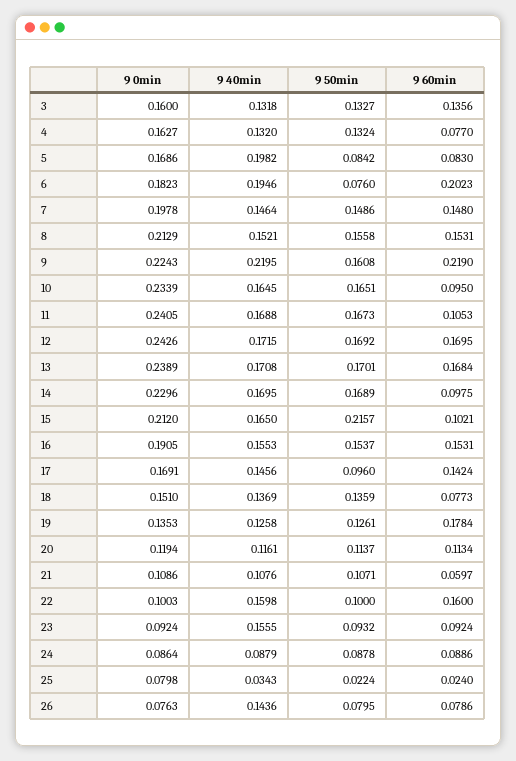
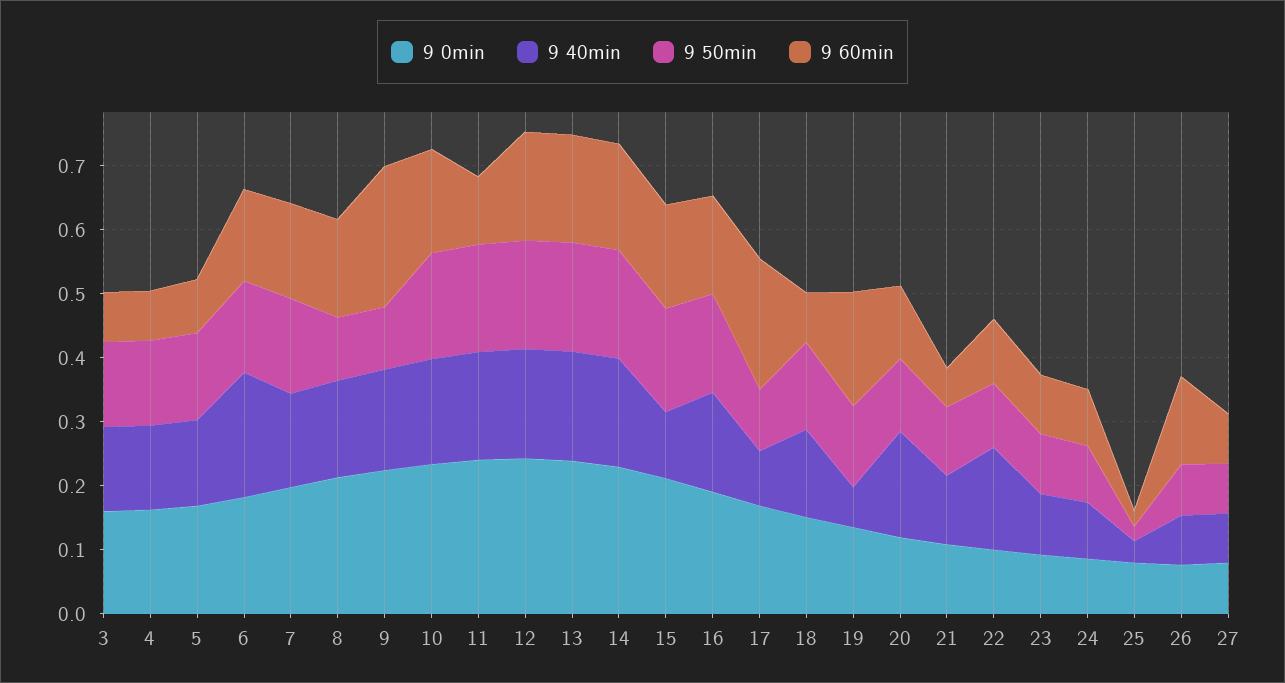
  {
    "9 0min": {
      "3": 0.16,
      "4": 0.1627,
      "5": 0.1686,
      "6": 0.1823,
      "7": 0.1978,
      "8": 0.2129,
      "9": 0.2243,
      "10": 0.2339,
      "11": 0.2405,
      "12": 0.2426,
      "13": 0.2389,
      "14": 0.2296,
      "15": 0.212,
      "16": 0.1905,
      "17": 0.1691,
      "18": 0.151,
      "19": 0.1353,
      "20": 0.1194,
      "21": 0.1086,
      "22": 0.1003,
      "23": 0.0924,
      "24": 0.0864,
      "25": 0.0798,
-     "26": 0.0763
+     "26": 0.0763,
+     "27": 0.08
    },
    "9 40min": {
      "3": 0.1318,
      "4": 0.132,
-     "5": 0.1982,
+     "5": 0.14,
      "6": 0.1946,
      "7": 0.1464,
      "8": 0.1521,
-     "9": 0.2195,
+     "9": 0.16,
      "10": 0.1645,
      "11": 0.1688,
      "12": 0.1715,
      "13": 0.1708,
      "14": 0.1695,
-     "15": 0.165,
+     "15": 0.1,
      "16": 0.1553,
-     "17": 0.1456,
+     "17": 0.08,
      "18": 0.1369,
-     "19": 0.1258,
+     "19": 0.06,
-     "20": 0.1161,
+     "20": 0.16,
      "21": 0.1076,
      "22": 0.1598,
-     "23": 0.1555,
+     "23": 0.1,
      "24": 0.0879,
      "25": 0.0343,
-     "26": 0.1436
+     "26": 0.08,
+     "27": 0.08
    },
    "9 50min": {
      "3": 0.1327,
      "4": 0.1324,
-     "5": 0.0842,
+     "5": 0.14,
-     "6": 0.076,
+     "6": 0.14,
      "7": 0.1486,
-     "8": 0.1558,
+     "8": 0.1,
-     "9": 0.1608,
+     "9": 0.1,
      "10": 0.1651,
      "11": 0.1673,
      "12": 0.1692,
      "13": 0.1701,
      "14": 0.1689,
-     "15": 0.2157,
+     "15": 0.16,
      "16": 0.1537,
      "17": 0.096,
      "18": 0.1359,
      "19": 0.1261,
      "20": 0.1137,
      "21": 0.1071,
      "22": 0.1,
      "23": 0.0932,
      "24": 0.0878,
      "25": 0.0224,
-     "26": 0.0795
+     "26": 0.0795,
+     "27": 0.08
    },
    "9 60min": {
-     "3": 0.1356,
+     "3": 0.08,
      "4": 0.077,
      "5": 0.083,
-     "6": 0.2023,
+     "6": 0.14,
      "7": 0.148,
      "8": 0.1531,
      "9": 0.219,
-     "10": 0.095,
+     "10": 0.16,
      "11": 0.1053,
      "12": 0.1695,
      "13": 0.1684,
-     "14": 0.0975,
+     "14": 0.16,
-     "15": 0.1021,
+     "15": 0.16,
      "16": 0.1531,
-     "17": 0.1424,
+     "17": 0.2,
      "18": 0.0773,
      "19": 0.1784,
      "20": 0.1134,
      "21": 0.0597,
-     "22": 0.16,
+     "22": 0.1,
      "23": 0.0924,
      "24": 0.0886,
      "25": 0.024,
-     "26": 0.0786
+     "26": 0.14,
+     "27": 0.08
    }
  }

